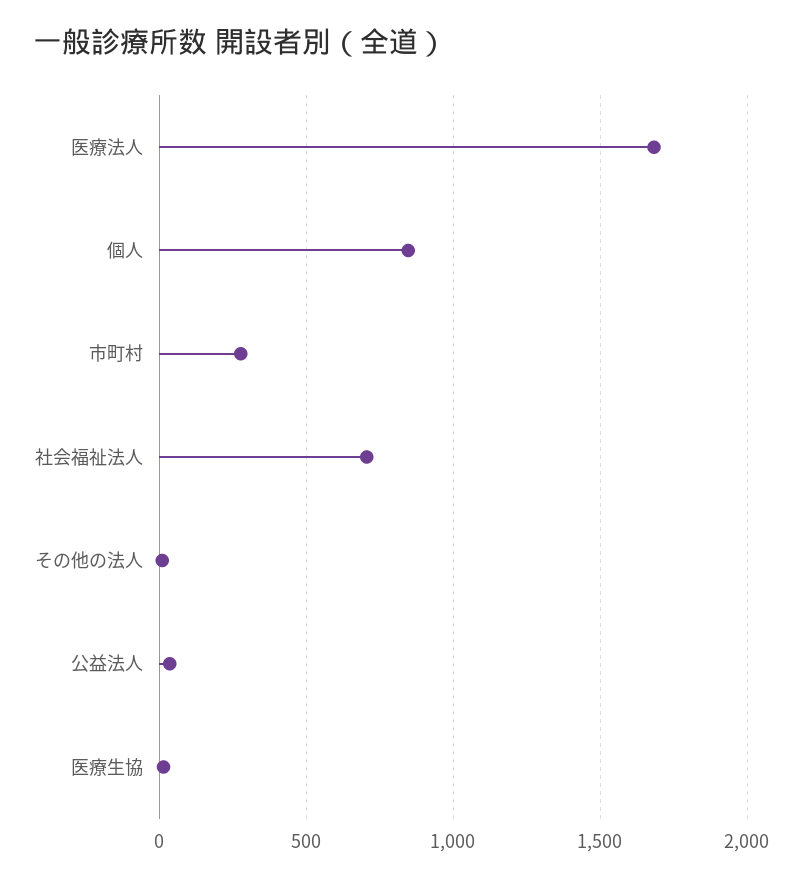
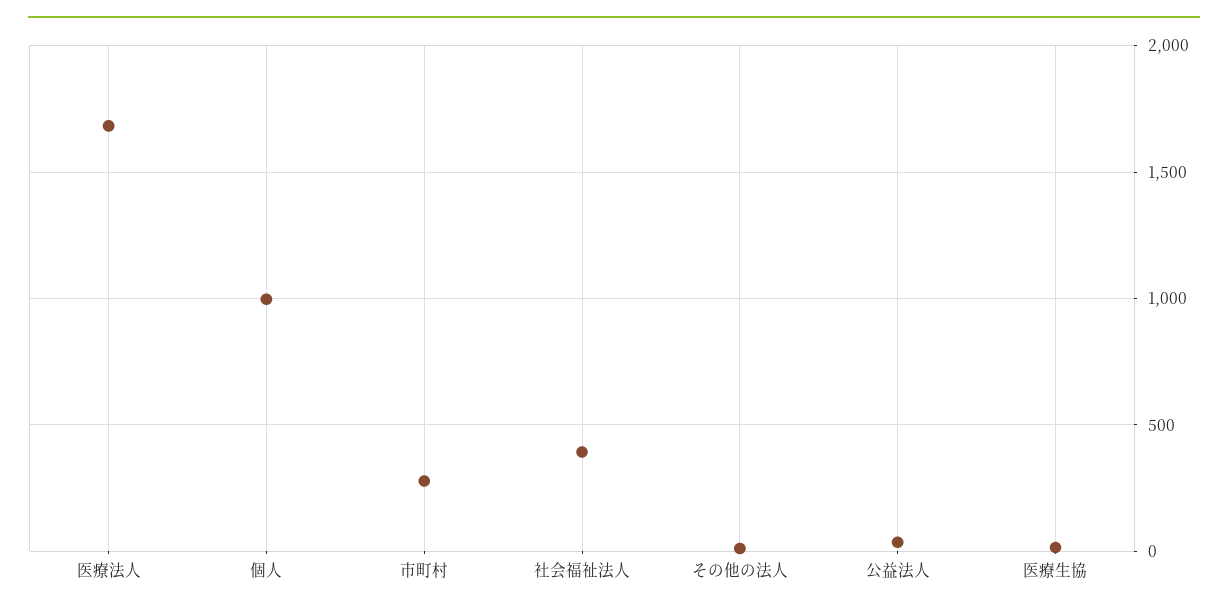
  {
    "医療法人": 1700,
-   "個人": 850,
+   "個人": 1000,
    "市町村": 300,
-   "社会福祉法人": 700,
+   "社会福祉法人": 400,
    "その他の法人": 0,
    "公益法人": 50,
    "医療生協": 0
  }

